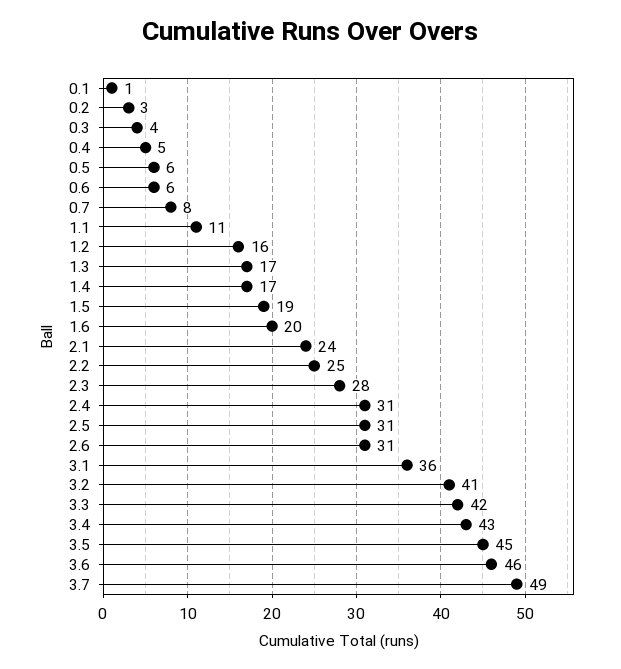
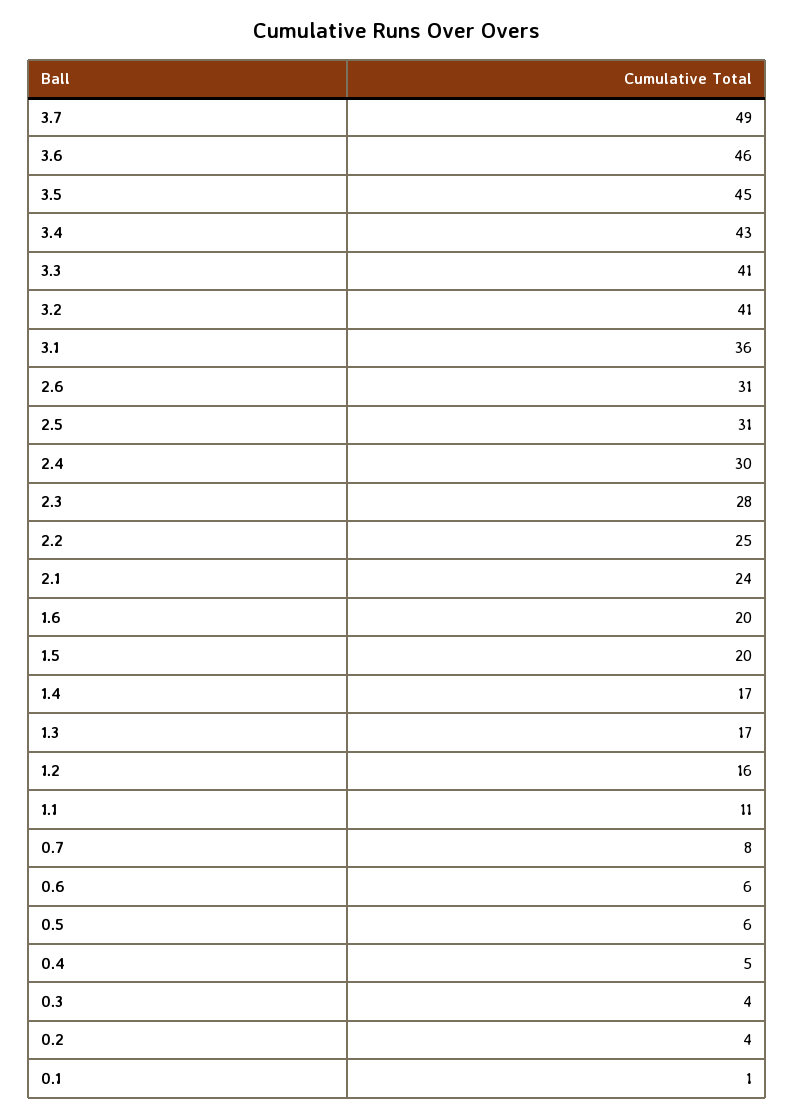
  {
    "0.1": 1,
-   "0.2": 3,
+   "0.2": 4,
    "0.3": 4,
    "0.4": 5,
    "0.5": 6,
    "0.6": 6,
    "0.7": 8,
    "1.1": 11,
    "1.2": 16,
    "1.3": 17,
    "1.4": 17,
-   "1.5": 19,
+   "1.5": 20,
    "1.6": 20,
    "2.1": 24,
    "2.2": 25,
    "2.3": 28,
-   "2.4": 31,
+   "2.4": 30,
    "2.5": 31,
    "2.6": 31,
    "3.1": 36,
    "3.2": 41,
-   "3.3": 42,
+   "3.3": 41,
    "3.4": 43,
    "3.5": 45,
    "3.6": 46,
    "3.7": 49
  }

